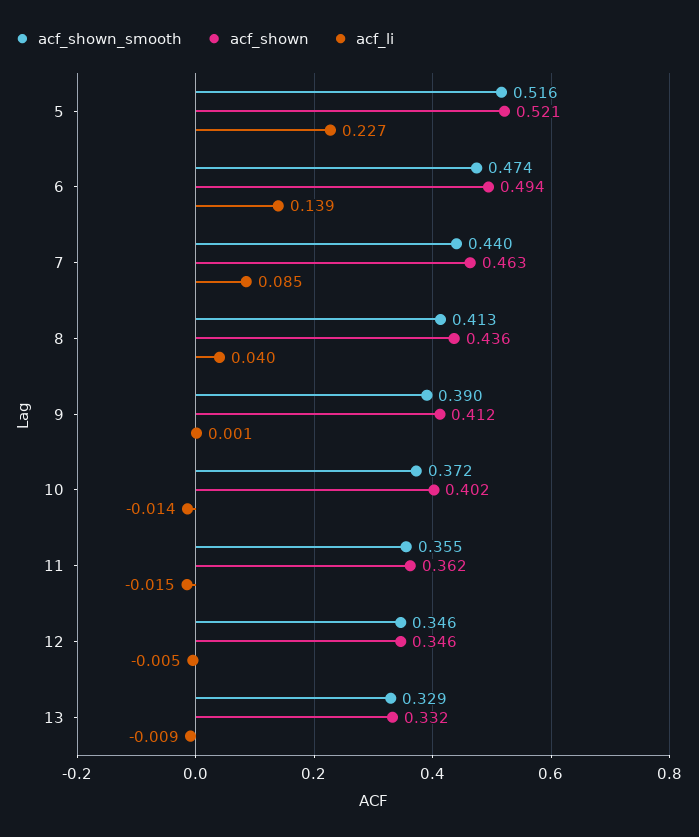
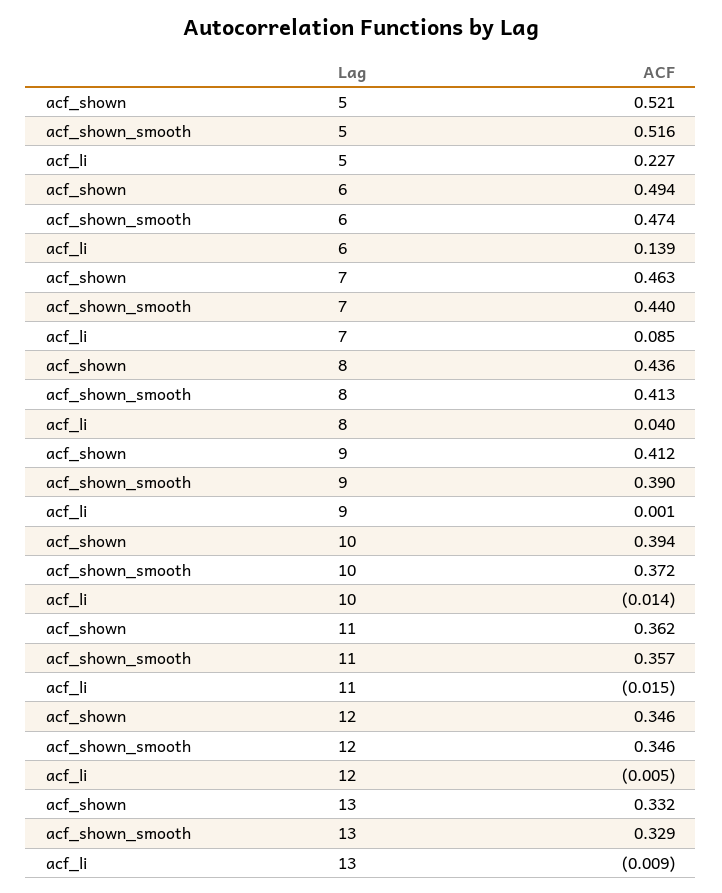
  {
    "acf_shown_smooth": {
      "5": 0.516,
      "6": 0.474,
      "7": 0.44,
      "8": 0.413,
      "9": 0.39,
      "10": 0.372,
-     "11": 0.355,
+     "11": 0.357,
      "12": 0.346,
      "13": 0.329
    },
    "acf_shown": {
      "5": 0.521,
      "6": 0.494,
      "7": 0.463,
      "8": 0.436,
      "9": 0.412,
-     "10": 0.402,
+     "10": 0.394,
      "11": 0.362,
      "12": 0.346,
      "13": 0.332
    },
    "acf_li": {
      "5": 0.227,
      "6": 0.139,
      "7": 0.085,
      "8": 0.04,
      "9": 0.001,
      "10": -0.014,
      "11": -0.015,
      "12": -0.005,
      "13": -0.009
    }
  }

